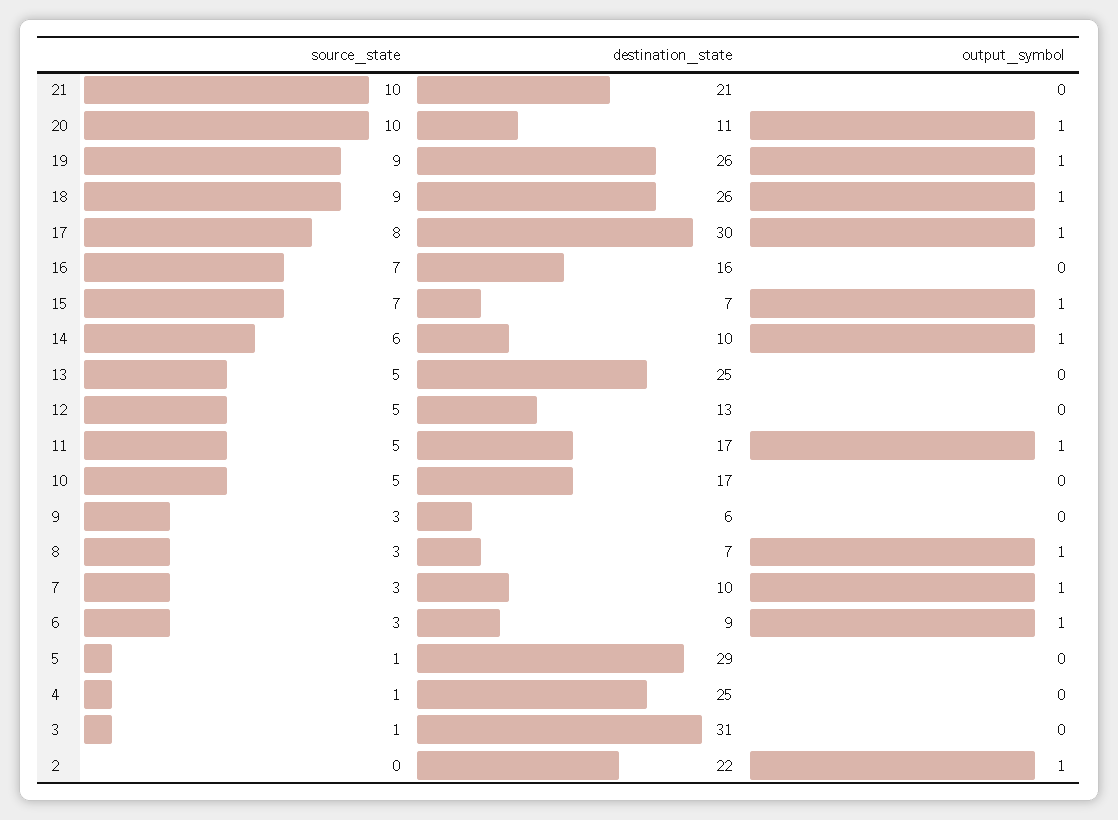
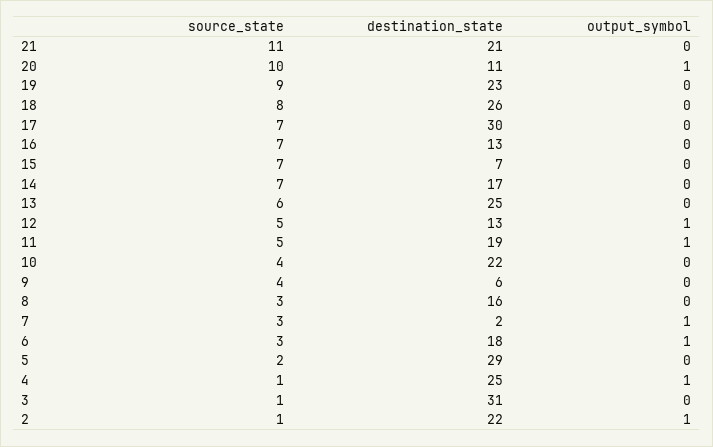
  {
    "source_state": {
-     "21": 10,
+     "21": 11,
      "20": 10,
      "19": 9,
-     "18": 9,
+     "18": 8,
-     "17": 8,
+     "17": 7,
      "16": 7,
      "15": 7,
-     "14": 6,
+     "14": 7,
-     "13": 5,
+     "13": 6,
      "12": 5,
      "11": 5,
-     "10": 5,
+     "10": 4,
-     "9": 3,
+     "9": 4,
      "8": 3,
      "7": 3,
      "6": 3,
-     "5": 1,
+     "5": 2,
      "4": 1,
      "3": 1,
-     "2": 0
+     "2": 1
    },
    "destination_state": {
      "21": 21,
      "20": 11,
-     "19": 26,
+     "19": 23,
      "18": 26,
      "17": 30,
-     "16": 16,
+     "16": 13,
      "15": 7,
-     "14": 10,
+     "14": 17,
      "13": 25,
      "12": 13,
-     "11": 17,
+     "11": 19,
-     "10": 17,
+     "10": 22,
      "9": 6,
-     "8": 7,
+     "8": 16,
-     "7": 10,
+     "7": 2,
-     "6": 9,
+     "6": 18,
      "5": 29,
      "4": 25,
      "3": 31,
      "2": 22
    },
    "output_symbol": {
      "21": 0,
      "20": 1,
-     "19": 1,
+     "19": 0,
-     "18": 1,
+     "18": 0,
-     "17": 1,
+     "17": 0,
      "16": 0,
-     "15": 1,
+     "15": 0,
-     "14": 1,
+     "14": 0,
      "13": 0,
-     "12": 0,
+     "12": 1,
      "11": 1,
      "10": 0,
      "9": 0,
-     "8": 1,
+     "8": 0,
      "7": 1,
      "6": 1,
      "5": 0,
-     "4": 0,
+     "4": 1,
      "3": 0,
      "2": 1
    }
  }

